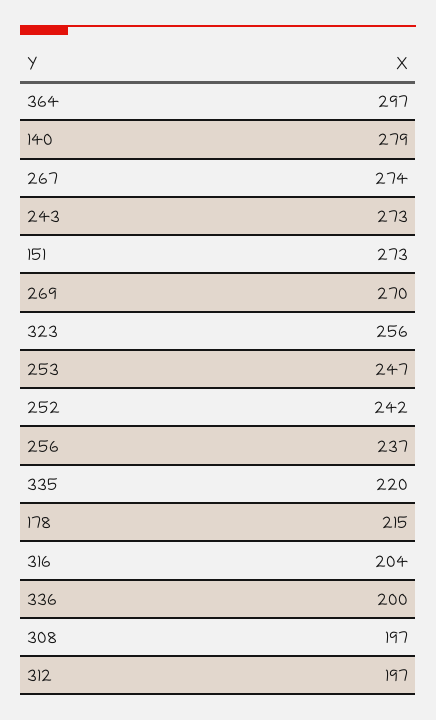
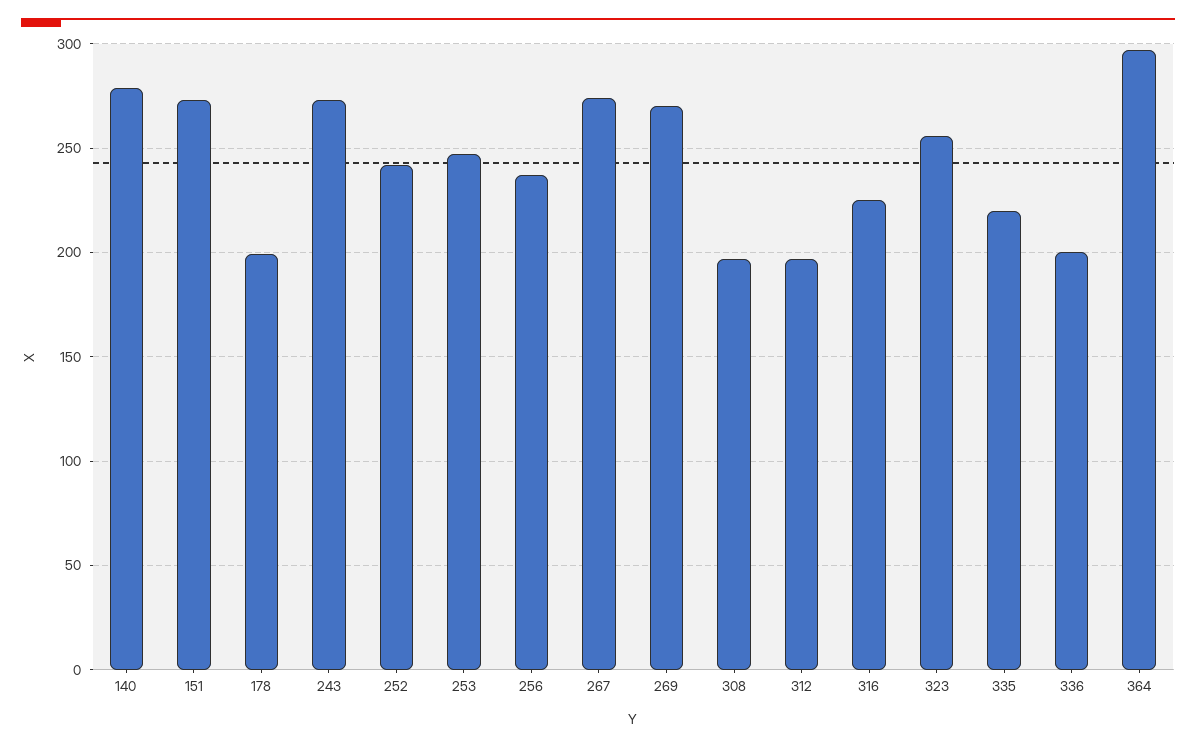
  {
    "364": 297,
    "140": 279,
    "267": 274,
    "243": 273,
    "151": 273,
    "269": 270,
    "323": 256,
    "253": 247,
    "252": 242,
    "256": 237,
    "335": 220,
-   "178": 215,
+   "178": 200,
-   "316": 204,
+   "316": 225,
    "336": 200,
    "308": 197,
    "312": 197
  }

